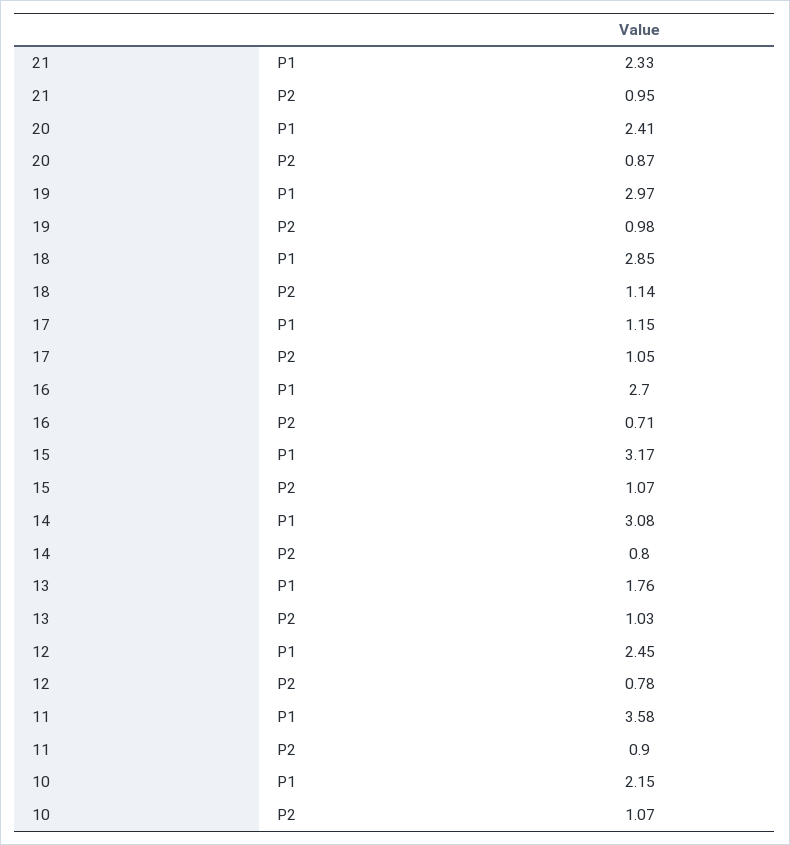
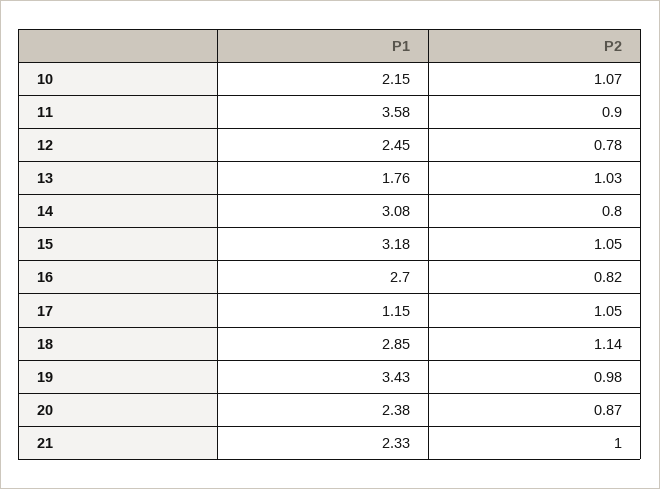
  {
    "21": {
      "P1": 2.33,
-     "P2": 0.95
+     "P2": 1
    },
    "20": {
-     "P1": 2.41,
+     "P1": 2.38,
      "P2": 0.87
    },
    "19": {
-     "P1": 2.97,
+     "P1": 3.43,
      "P2": 0.98
    },
    "18": {
      "P1": 2.85,
      "P2": 1.14
    },
    "17": {
      "P1": 1.15,
      "P2": 1.05
    },
    "16": {
      "P1": 2.7,
-     "P2": 0.71
+     "P2": 0.82
    },
    "15": {
-     "P1": 3.17,
+     "P1": 3.18,
-     "P2": 1.07
+     "P2": 1.05
    },
    "14": {
      "P1": 3.08,
      "P2": 0.8
    },
    "13": {
      "P1": 1.76,
      "P2": 1.03
    },
    "12": {
      "P1": 2.45,
      "P2": 0.78
    },
    "11": {
      "P1": 3.58,
      "P2": 0.9
    },
    "10": {
      "P1": 2.15,
      "P2": 1.07
    }
  }

